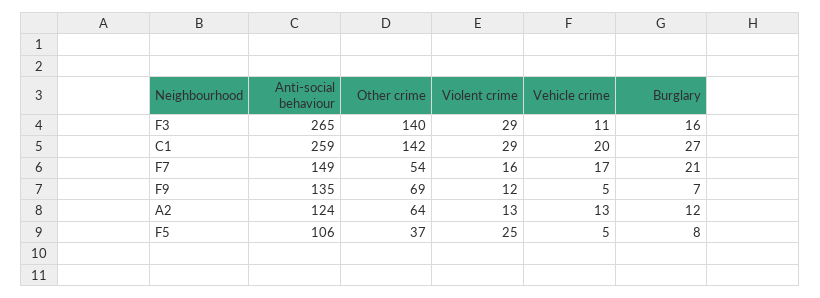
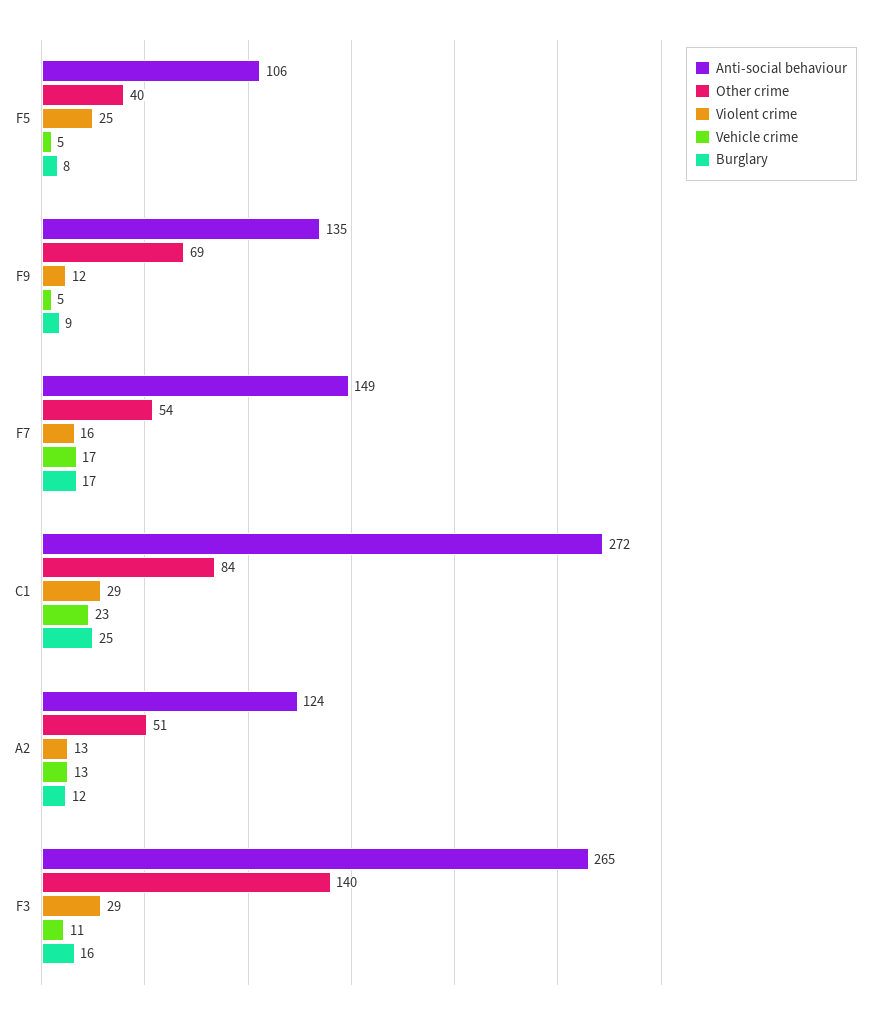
  {
    "Anti-social behaviour": {
      "F3": 265,
-     "C1": 259,
+     "C1": 272,
      "F7": 149,
      "F9": 135,
      "A2": 124,
      "F5": 106
    },
    "Other crime": {
      "F3": 140,
-     "C1": 142,
+     "C1": 84,
      "F7": 54,
      "F9": 69,
-     "A2": 64,
+     "A2": 51,
-     "F5": 37
+     "F5": 40
    },
    "Violent crime": {
      "F3": 29,
      "C1": 29,
      "F7": 16,
      "F9": 12,
      "A2": 13,
      "F5": 25
    },
    "Vehicle crime": {
      "F3": 11,
-     "C1": 20,
+     "C1": 23,
      "F7": 17,
      "F9": 5,
      "A2": 13,
      "F5": 5
    },
    "Burglary": {
      "F3": 16,
-     "C1": 27,
+     "C1": 25,
-     "F7": 21,
+     "F7": 17,
-     "F9": 7,
+     "F9": 9,
      "A2": 12,
      "F5": 8
    }
  }

